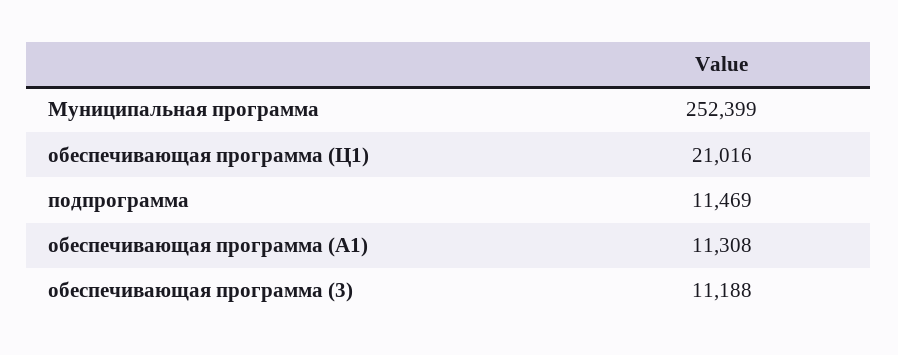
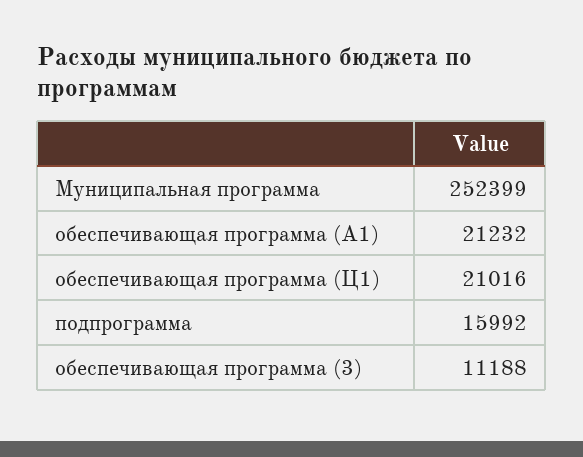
  {
    "Муниципальная программа": 252399,
    "обеспечивающая программа (Ц1)": 21016,
-   "подпрограмма": 11469,
+   "подпрограмма": 15992,
-   "обеспечивающая программа (А1)": 11308,
+   "обеспечивающая программа (А1)": 21232,
    "обеспечивающая программа (3)": 11188
  }

